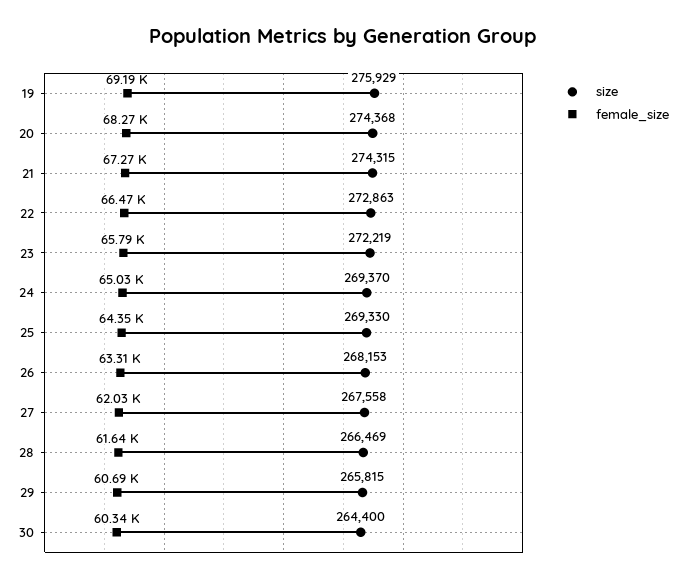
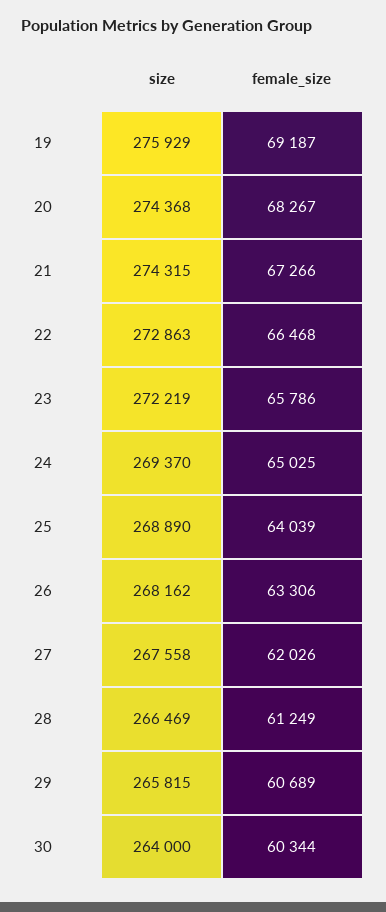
  {
    "size": {
      "19": 275929,
      "20": 274368,
      "21": 274315,
      "22": 272863,
      "23": 272219,
      "24": 269370,
-     "25": 269330,
+     "25": 268890,
-     "26": 268153,
+     "26": 268162,
      "27": 267558,
      "28": 266469,
      "29": 265815,
-     "30": 264400
+     "30": 264000
    },
    "female_size": {
      "19": 69187,
      "20": 68267,
      "21": 67266,
      "22": 66468,
      "23": 65786,
      "24": 65025,
-     "25": 64350,
+     "25": 64039,
      "26": 63306,
      "27": 62026,
-     "28": 61640,
+     "28": 61249,
      "29": 60689,
      "30": 60344
    }
  }

